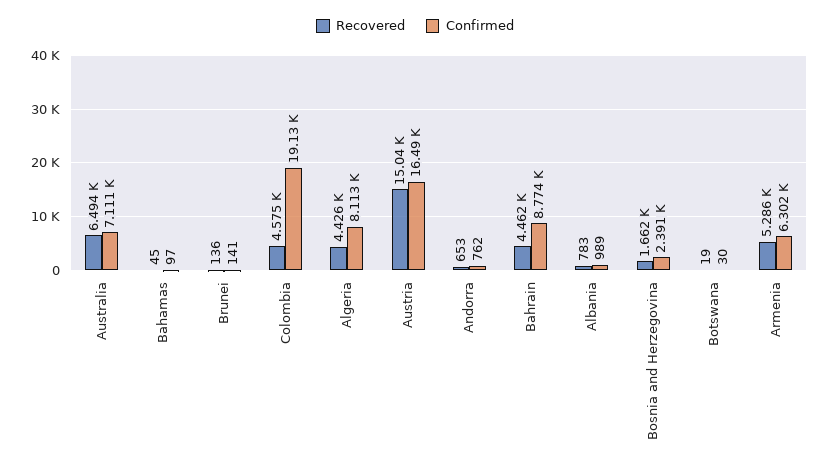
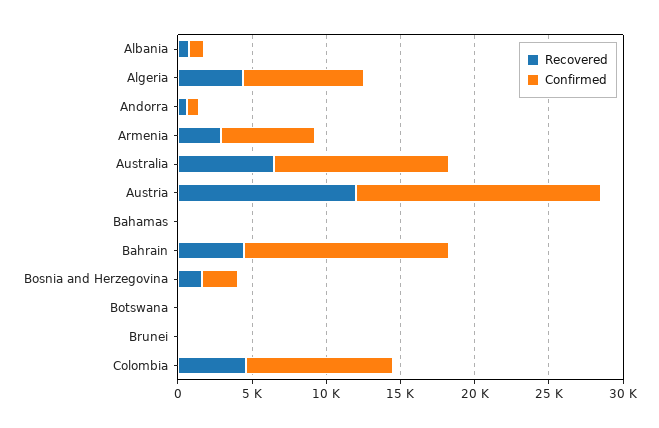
  {
    "Recovered": {
      "Australia": 6494,
      "Bahamas": 45,
      "Brunei": 136,
      "Colombia": 4575,
      "Algeria": 4426,
-     "Austria": 15040,
+     "Austria": 12000,
      "Andorra": 653,
      "Bahrain": 4462,
      "Albania": 783,
      "Bosnia and Herzegovina": 1662,
      "Botswana": 19,
-     "Armenia": 5286
+     "Armenia": 3000
    },
    "Confirmed": {
-     "Australia": 7111,
+     "Australia": 12000,
      "Bahamas": 97,
      "Brunei": 141,
-     "Colombia": 19130,
+     "Colombia": 10000,
      "Algeria": 8113,
      "Austria": 16490,
      "Andorra": 762,
-     "Bahrain": 8774,
+     "Bahrain": 14000,
      "Albania": 989,
      "Bosnia and Herzegovina": 2391,
      "Botswana": 30,
      "Armenia": 6302
    }
  }

